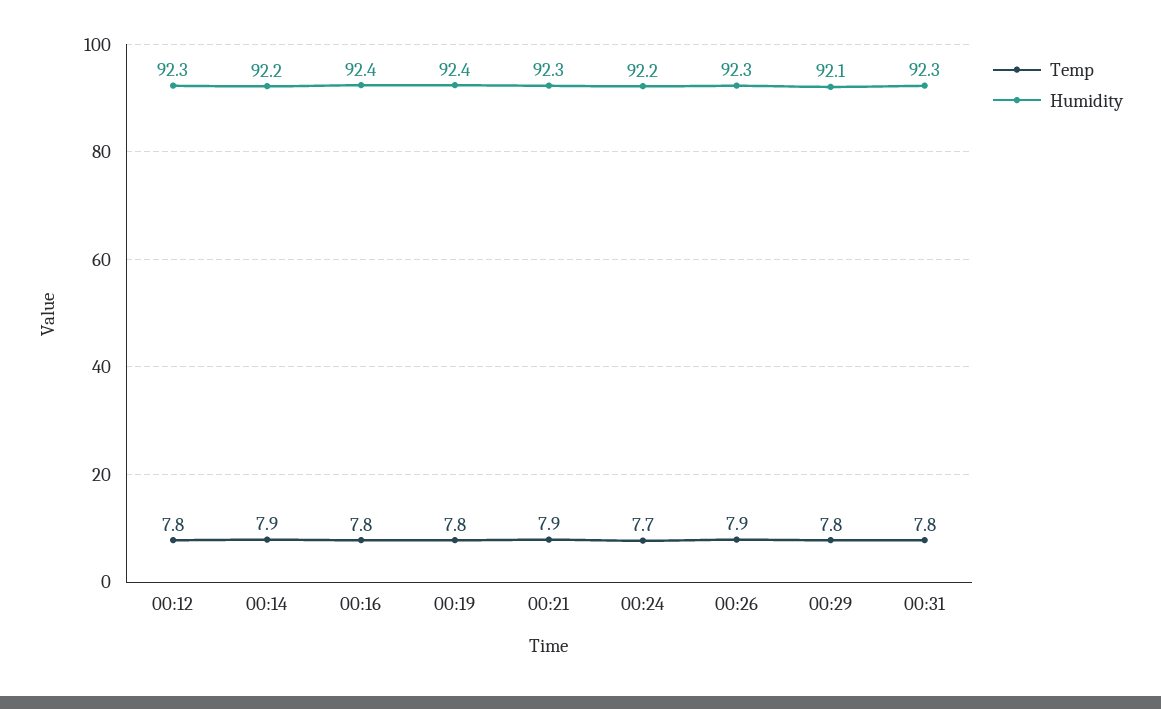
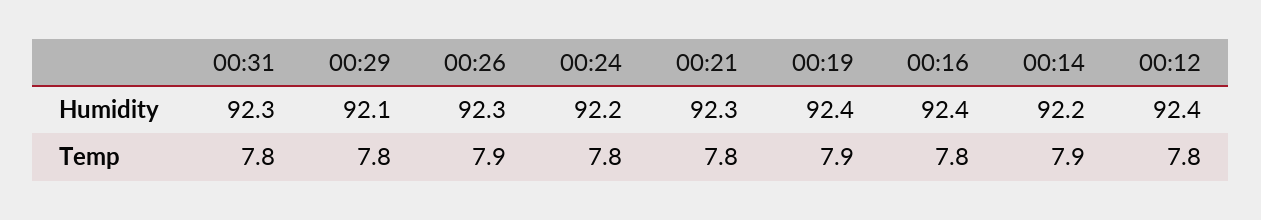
  {
    "Temp": {
      "00:12": 7.8,
      "00:14": 7.9,
      "00:16": 7.8,
-     "00:19": 7.8,
+     "00:19": 7.9,
-     "00:21": 7.9,
+     "00:21": 7.8,
-     "00:24": 7.7,
+     "00:24": 7.8,
      "00:26": 7.9,
      "00:29": 7.8,
      "00:31": 7.8
    },
    "Humidity": {
-     "00:12": 92.3,
+     "00:12": 92.4,
      "00:14": 92.2,
      "00:16": 92.4,
      "00:19": 92.4,
      "00:21": 92.3,
      "00:24": 92.2,
      "00:26": 92.3,
      "00:29": 92.1,
      "00:31": 92.3
    }
  }

